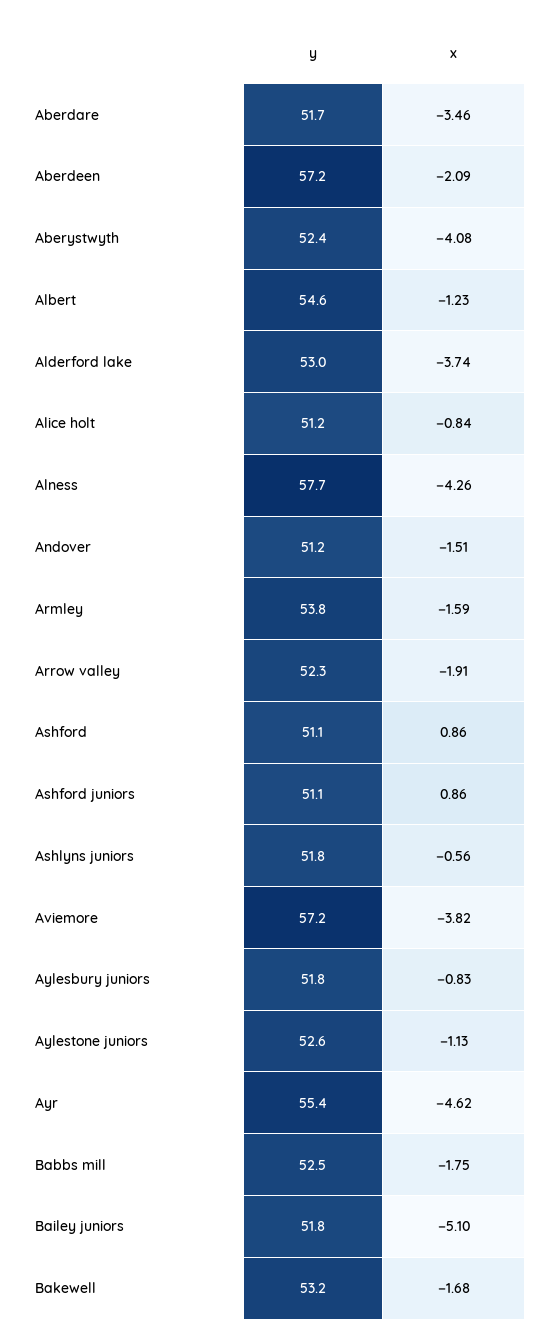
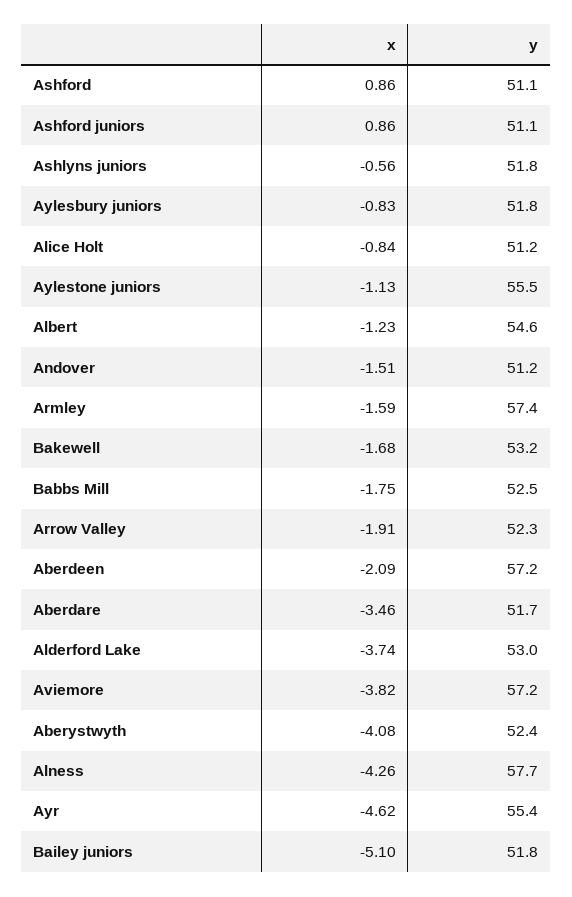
  {
    "y": {
      "Aberdare": 51.7,
      "Aberdeen": 57.2,
      "Aberystwyth": 52.4,
      "Albert": 54.6,
      "Alderford lake": 53,
      "Alice holt": 51.2,
      "Alness": 57.7,
      "Andover": 51.2,
-     "Armley": 53.8,
+     "Armley": 57.4,
      "Arrow valley": 52.3,
      "Ashford": 51.1,
      "Ashford juniors": 51.1,
      "Ashlyns juniors": 51.8,
      "Aviemore": 57.2,
      "Aylesbury juniors": 51.8,
-     "Aylestone juniors": 52.6,
+     "Aylestone juniors": 55.5,
      "Ayr": 55.4,
      "Babbs mill": 52.5,
      "Bailey juniors": 51.8,
      "Bakewell": 53.2
    },
    "x": {
      "Aberdare": -3.46,
      "Aberdeen": -2.09,
      "Aberystwyth": -4.08,
      "Albert": -1.23,
      "Alderford lake": -3.74,
      "Alice holt": -0.84,
      "Alness": -4.26,
      "Andover": -1.51,
      "Armley": -1.59,
      "Arrow valley": -1.91,
      "Ashford": 0.86,
      "Ashford juniors": 0.86,
      "Ashlyns juniors": -0.56,
      "Aviemore": -3.82,
      "Aylesbury juniors": -0.83,
      "Aylestone juniors": -1.13,
      "Ayr": -4.62,
      "Babbs mill": -1.75,
      "Bailey juniors": -5.1,
      "Bakewell": -1.68
    }
  }

